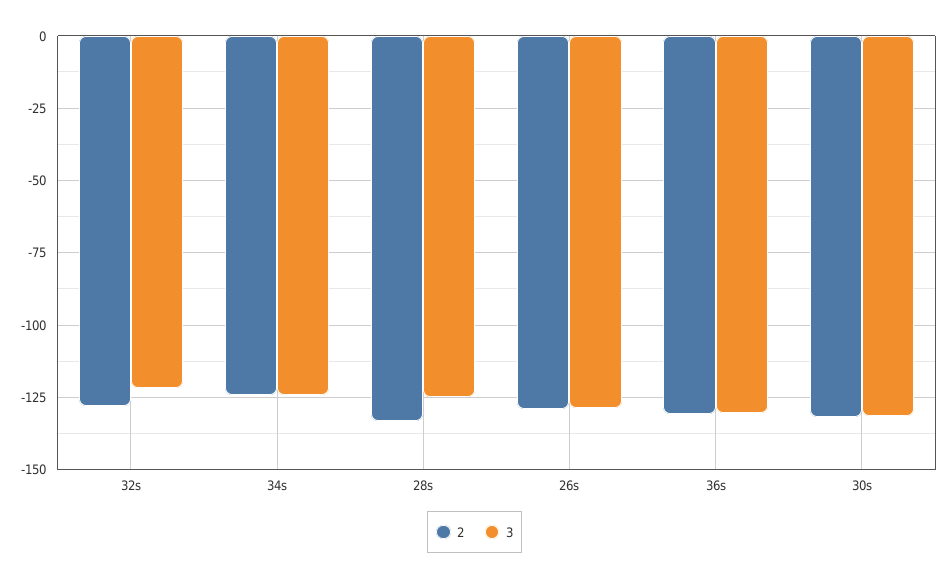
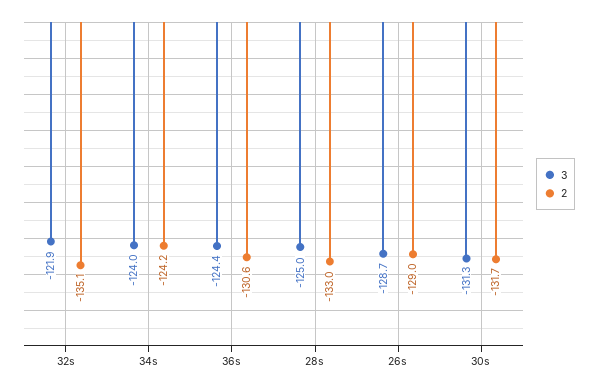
  {
    "2": {
-     "32s": -127.5,
+     "32s": -135.1,
      "34s": -124.2,
      "28s": -133,
      "26s": -129,
      "36s": -130.6,
      "30s": -131.7
    },
    "3": {
      "32s": -121.9,
      "34s": -124,
      "28s": -125,
      "26s": -128.7,
-     "36s": -130,
+     "36s": -124.4,
      "30s": -131.3
    }
  }

